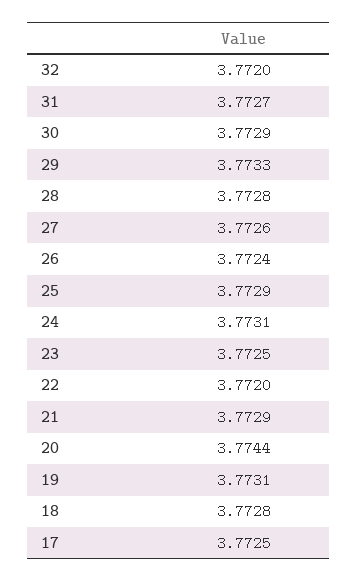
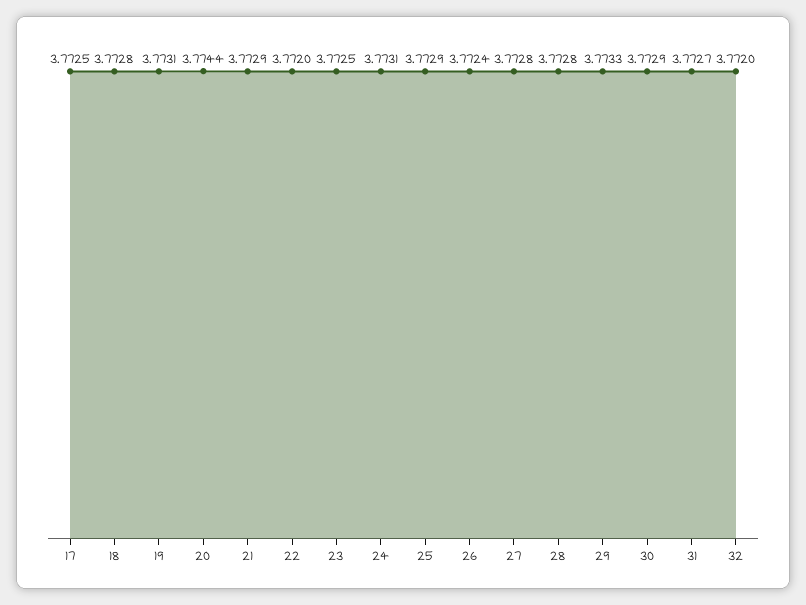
  {
    "32": 3.772,
    "31": 3.7727,
    "30": 3.7729,
    "29": 3.7733,
    "28": 3.7728,
-   "27": 3.7726,
+   "27": 3.7728,
    "26": 3.7724,
    "25": 3.7729,
    "24": 3.7731,
    "23": 3.7725,
    "22": 3.772,
    "21": 3.7729,
    "20": 3.7744,
    "19": 3.7731,
    "18": 3.7728,
    "17": 3.7725
  }

